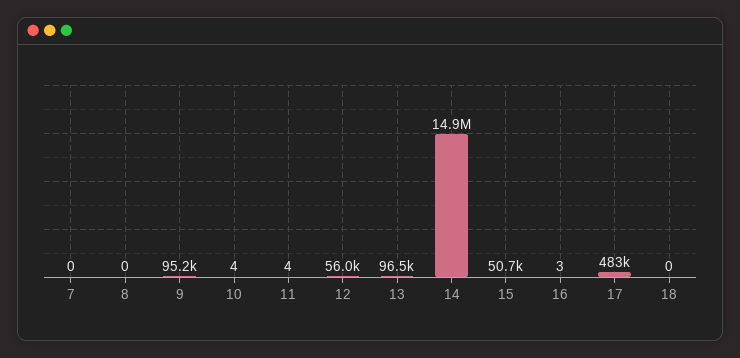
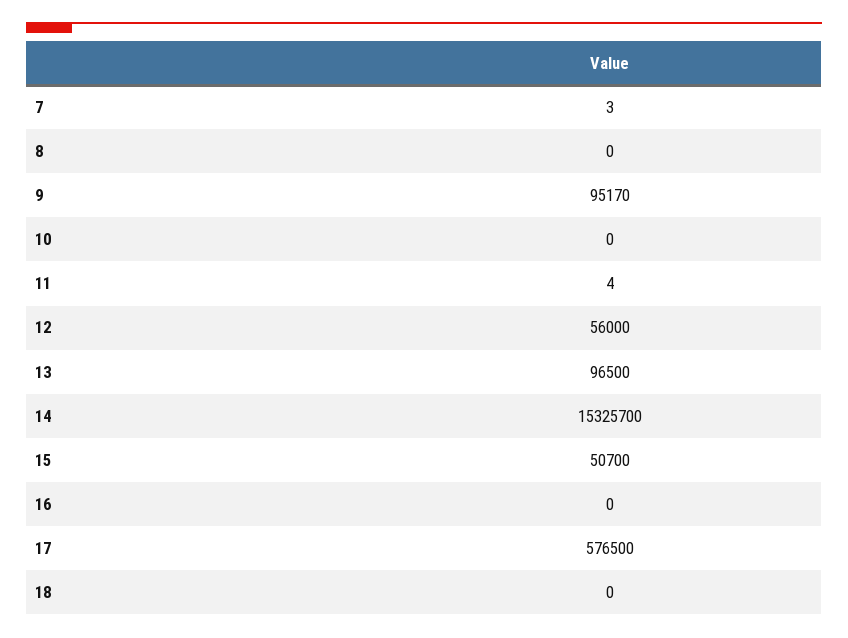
  {
-   "7": 0,
+   "7": 3,
    "8": 0,
    "9": 95170,
-   "10": 4,
+   "10": 0,
    "11": 4,
    "12": 56000,
    "13": 96500,
-   "14": 14900000,
+   "14": 15325700,
    "15": 50700,
-   "16": 3,
+   "16": 0,
-   "17": 483000,
+   "17": 576500,
    "18": 0
  }

